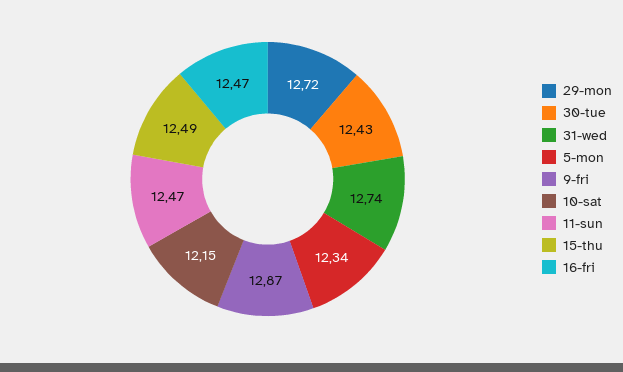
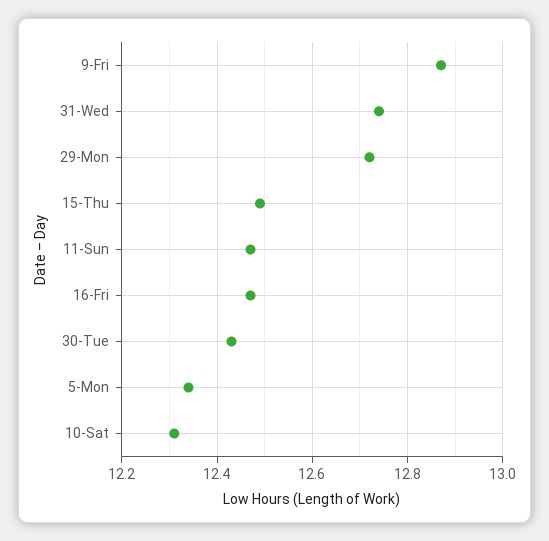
  {
    "29-mon": 12.72,
    "30-tue": 12.43,
    "31-wed": 12.74,
    "5-mon": 12.34,
    "9-fri": 12.87,
-   "10-sat": 12.15,
+   "10-sat": 12.3,
    "11-sun": 12.47,
    "15-thu": 12.49,
    "16-fri": 12.47
  }

